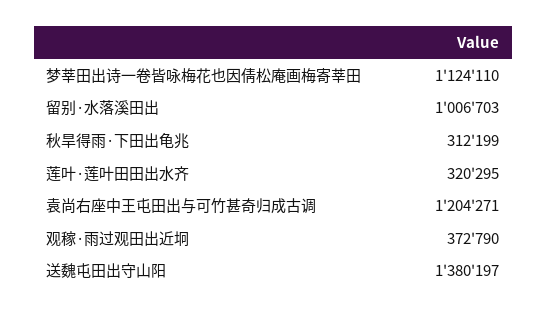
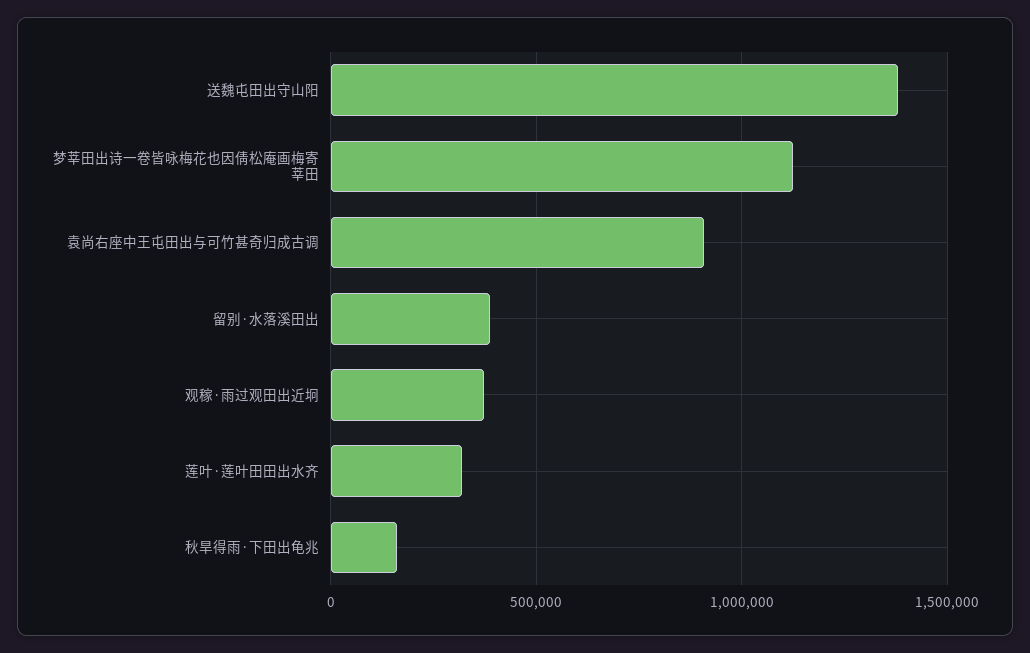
  {
    "梦莘田出诗一卷皆咏梅花也因倩松庵画梅寄莘田": 1124110,
-   "留别·水落溪田出": 1006703,
+   "留别·水落溪田出": 400000,
-   "秋旱得雨·下田出龟兆": 312199,
+   "秋旱得雨·下田出龟兆": 150000,
    "莲叶·莲叶田田出水齐": 320295,
-   "袁尚右座中王屯田出与可竹甚奇归成古调": 1204271,
+   "袁尚右座中王屯田出与可竹甚奇归成古调": 900000,
    "观稼·雨过观田出近坰": 372790,
    "送魏屯田出守山阳": 1380197
  }

